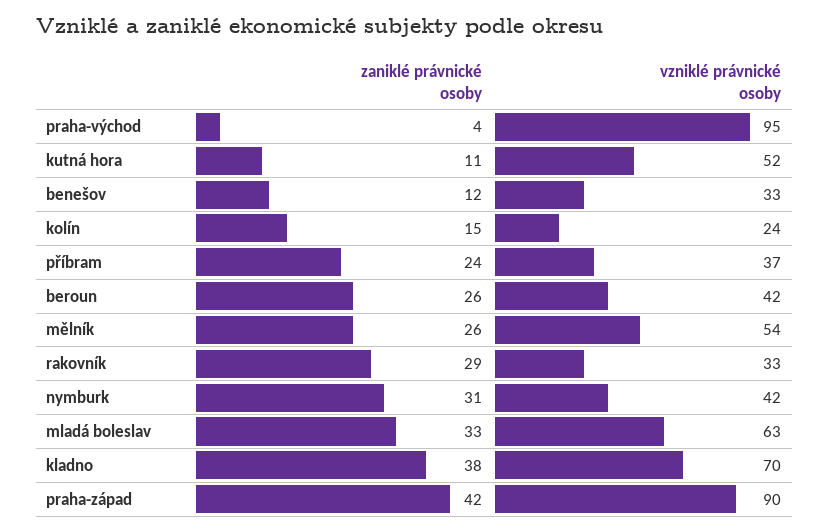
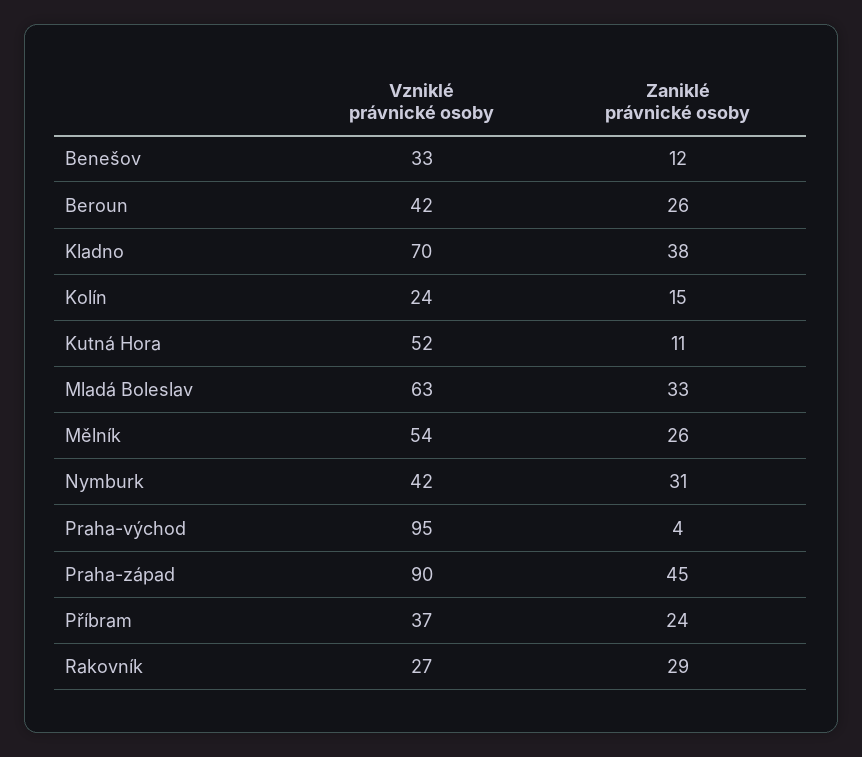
  {
    "zaniklé právnické osoby": {
      "praha-východ": 4,
      "kutná hora": 11,
      "benešov": 12,
      "kolín": 15,
      "příbram": 24,
      "beroun": 26,
      "mělník": 26,
      "rakovník": 29,
      "nymburk": 31,
      "mladá boleslav": 33,
      "kladno": 38,
-     "praha-západ": 42
+     "praha-západ": 45
    },
    "vzniklé právnické osoby": {
      "praha-východ": 95,
      "kutná hora": 52,
      "benešov": 33,
      "kolín": 24,
      "příbram": 37,
      "beroun": 42,
      "mělník": 54,
-     "rakovník": 33,
+     "rakovník": 27,
      "nymburk": 42,
      "mladá boleslav": 63,
      "kladno": 70,
      "praha-západ": 90
    }
  }

